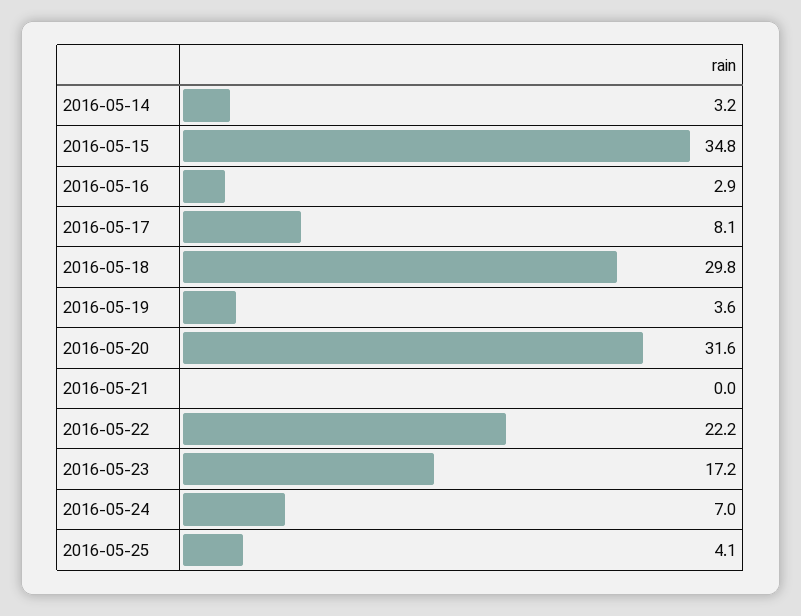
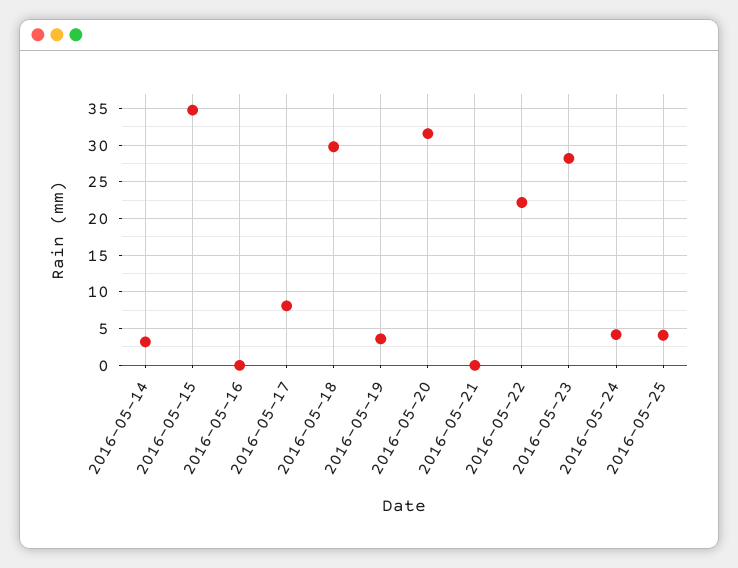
  {
    "2016-05-14": 3.2,
    "2016-05-15": 34.8,
-   "2016-05-16": 2.9,
+   "2016-05-16": 0,
    "2016-05-17": 8.1,
    "2016-05-18": 29.8,
    "2016-05-19": 3.6,
    "2016-05-20": 31.6,
    "2016-05-21": 0,
    "2016-05-22": 22.2,
-   "2016-05-23": 17.2,
+   "2016-05-23": 28,
-   "2016-05-24": 7,
+   "2016-05-24": 4,
    "2016-05-25": 4.1
  }

